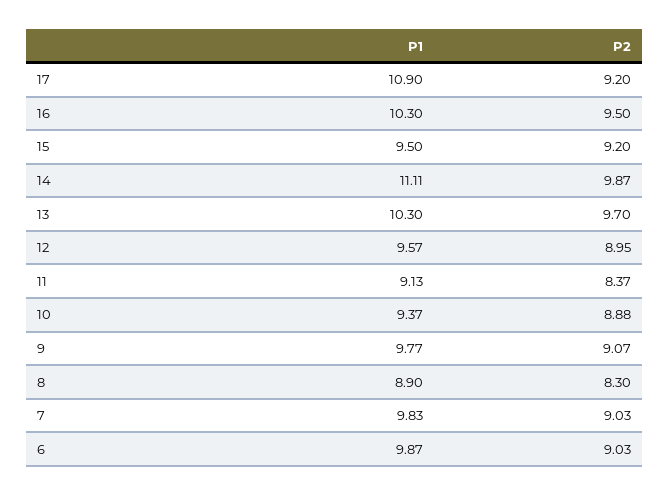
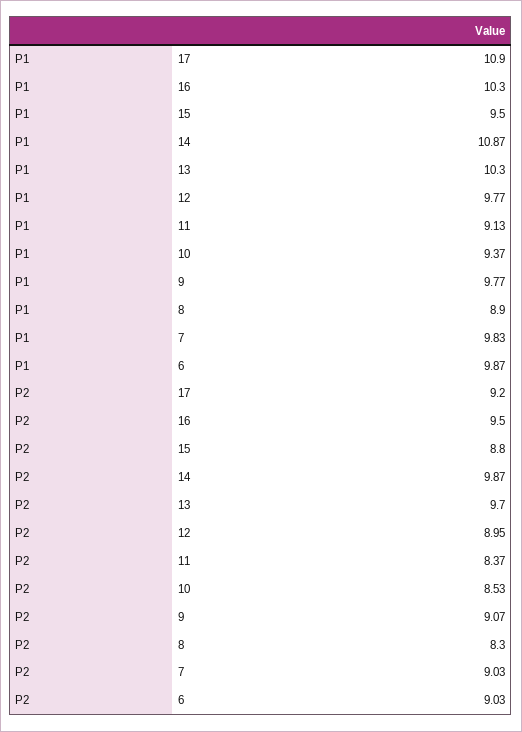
  {
    "P1": {
      "17": 10.9,
      "16": 10.3,
      "15": 9.5,
-     "14": 11.11,
+     "14": 10.87,
      "13": 10.3,
-     "12": 9.57,
+     "12": 9.77,
      "11": 9.13,
      "10": 9.37,
      "9": 9.77,
      "8": 8.9,
      "7": 9.83,
      "6": 9.87
    },
    "P2": {
      "17": 9.2,
      "16": 9.5,
-     "15": 9.2,
+     "15": 8.8,
      "14": 9.87,
      "13": 9.7,
      "12": 8.95,
      "11": 8.37,
-     "10": 8.88,
+     "10": 8.53,
      "9": 9.07,
      "8": 8.3,
      "7": 9.03,
      "6": 9.03
    }
  }

